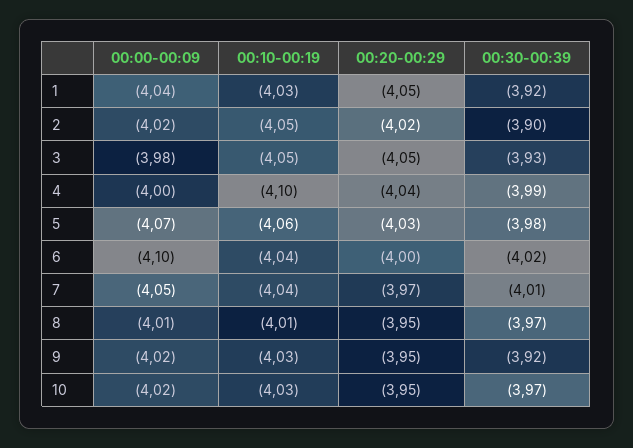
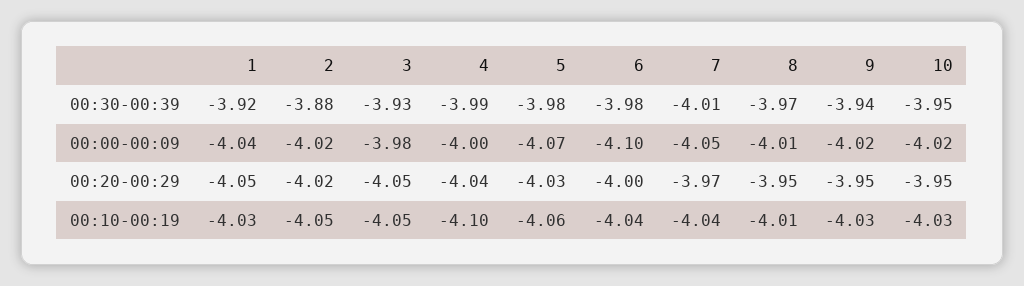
  {
    "00:00-00:09": {
      "1": -4.04,
      "2": -4.02,
      "3": -3.98,
      "4": -4,
      "5": -4.07,
      "6": -4.1,
      "7": -4.05,
      "8": -4.01,
      "9": -4.02,
      "10": -4.02
    },
    "00:10-00:19": {
      "1": -4.03,
      "2": -4.05,
      "3": -4.05,
      "4": -4.1,
      "5": -4.06,
      "6": -4.04,
      "7": -4.04,
      "8": -4.01,
      "9": -4.03,
      "10": -4.03
    },
    "00:20-00:29": {
      "1": -4.05,
      "2": -4.02,
      "3": -4.05,
      "4": -4.04,
      "5": -4.03,
      "6": -4,
      "7": -3.97,
      "8": -3.95,
      "9": -3.95,
      "10": -3.95
    },
    "00:30-00:39": {
      "1": -3.92,
-     "2": -3.9,
+     "2": -3.88,
      "3": -3.93,
      "4": -3.99,
      "5": -3.98,
-     "6": -4.02,
+     "6": -3.98,
      "7": -4.01,
      "8": -3.97,
-     "9": -3.92,
+     "9": -3.94,
-     "10": -3.97
+     "10": -3.95
    }
  }

